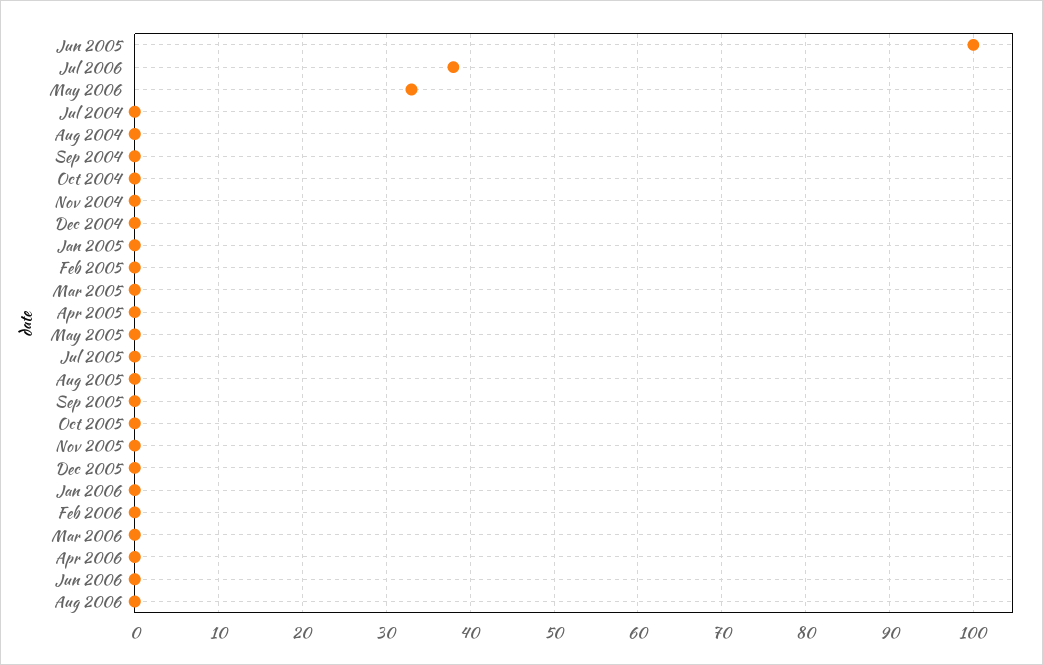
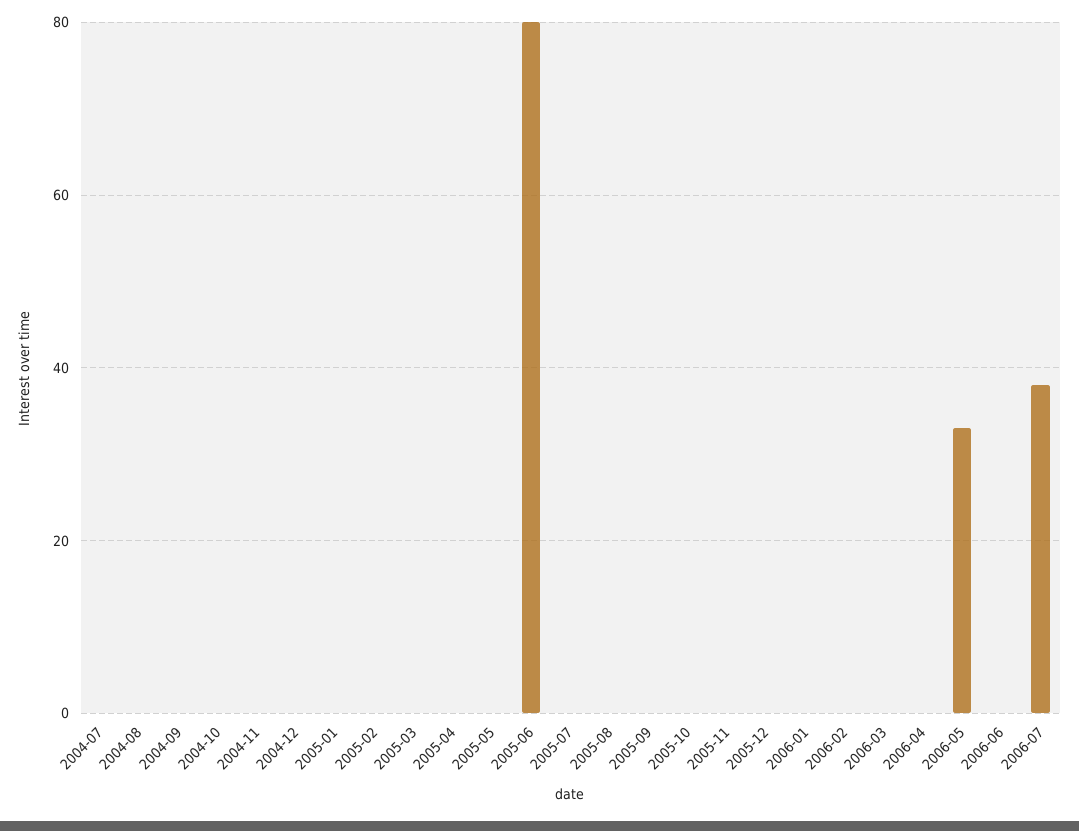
  {
-   "Jun 2005": 100,
+   "Jun 2005": 80,
    "Jul 2006": 38,
    "May 2006": 33,
    "Jul 2004": 0,
    "Aug 2004": 0,
    "Sep 2004": 0,
    "Oct 2004": 0,
    "Nov 2004": 0,
    "Dec 2004": 0,
    "Jan 2005": 0,
    "Feb 2005": 0,
    "Mar 2005": 0,
    "Apr 2005": 0,
    "May 2005": 0,
    "Jul 2005": 0,
    "Aug 2005": 0,
    "Sep 2005": 0,
    "Oct 2005": 0,
    "Nov 2005": 0,
    "Dec 2005": 0,
    "Jan 2006": 0,
    "Feb 2006": 0,
    "Mar 2006": 0,
    "Apr 2006": 0,
-   "Jun 2006": 0,
+   "Jun 2006": 0
-   "Aug 2006": 0
  }

